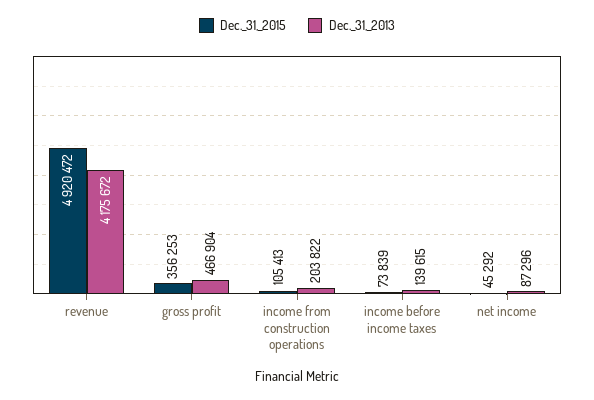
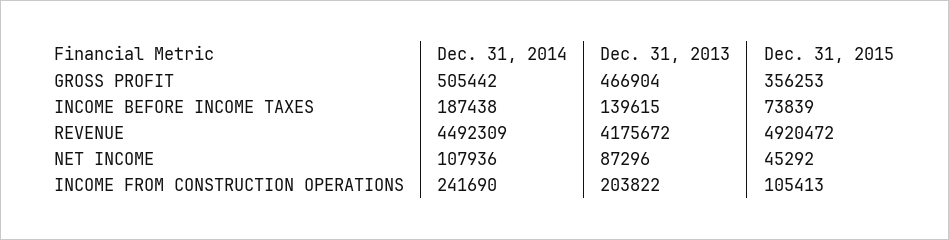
  {
    "Dec._31,_2015": {
      "revenue": 4920472,
      "gross profit": 356253,
      "income from construction operations": 105413,
      "income before income taxes": 73839,
      "net income": 45292
    },
    "Dec._31,_2013": {
      "revenue": 4175672,
      "gross profit": 466904,
      "income from construction operations": 203822,
      "income before income taxes": 139615,
      "net income": 87296
-   }
+   },
+   "Dec. 31, 2014": {
+     "gross profit": 505442,
+     "income before income taxes": 187438,
+     "revenue": 4492309,
+     "net income": 107936,
+     "income from construction operations": 241690
+   }
  }

